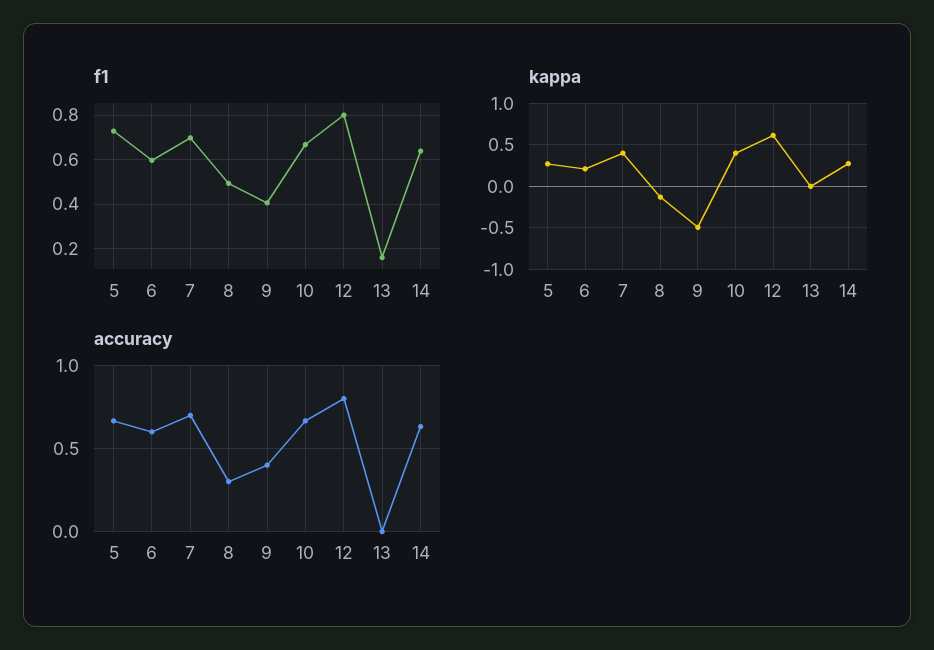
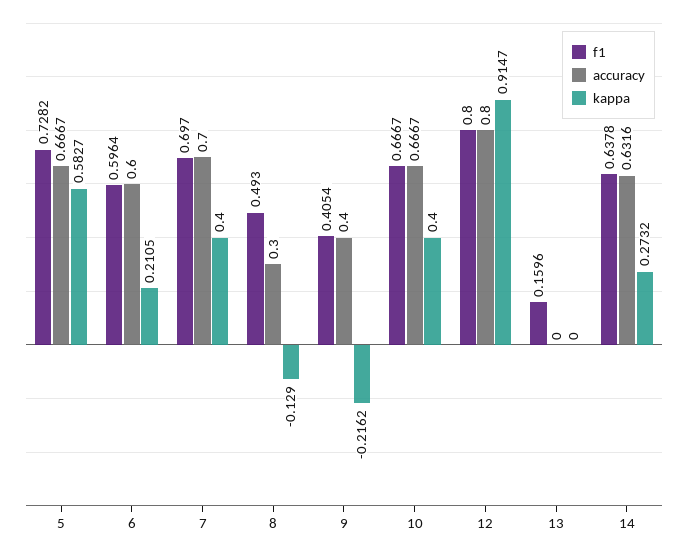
  {
    "f1": {
      "5": 0.7282,
      "6": 0.5964,
      "7": 0.697,
      "8": 0.493,
      "9": 0.4054,
      "10": 0.6667,
      "12": 0.8,
      "13": 0.1596,
      "14": 0.6378
    },
    "kappa": {
-     "5": 0.3,
+     "5": 0.5827,
      "6": 0.2105,
      "7": 0.4,
      "8": -0.129,
-     "9": -0.5,
+     "9": -0.2162,
      "10": 0.4,
-     "12": 0.6,
+     "12": 0.9147,
      "13": 0,
      "14": 0.2732
    },
    "accuracy": {
      "5": 0.6667,
      "6": 0.6,
      "7": 0.7,
      "8": 0.3,
      "9": 0.4,
      "10": 0.6667,
      "12": 0.8,
      "13": 0,
      "14": 0.6316
    }
  }

